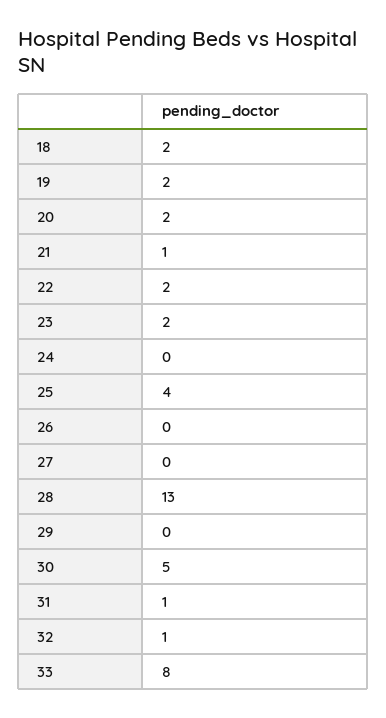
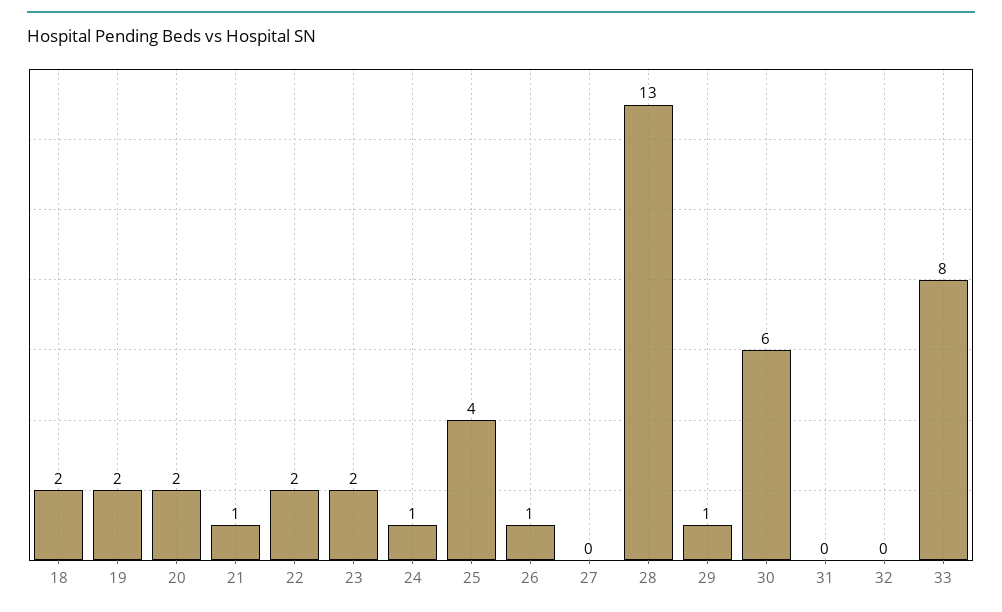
  {
    "18": 2,
    "19": 2,
    "20": 2,
    "21": 1,
    "22": 2,
    "23": 2,
-   "24": 0,
+   "24": 1,
    "25": 4,
-   "26": 0,
+   "26": 1,
    "27": 0,
    "28": 13,
-   "29": 0,
+   "29": 1,
-   "30": 5,
+   "30": 6,
-   "31": 1,
+   "31": 0,
-   "32": 1,
+   "32": 0,
    "33": 8
  }

